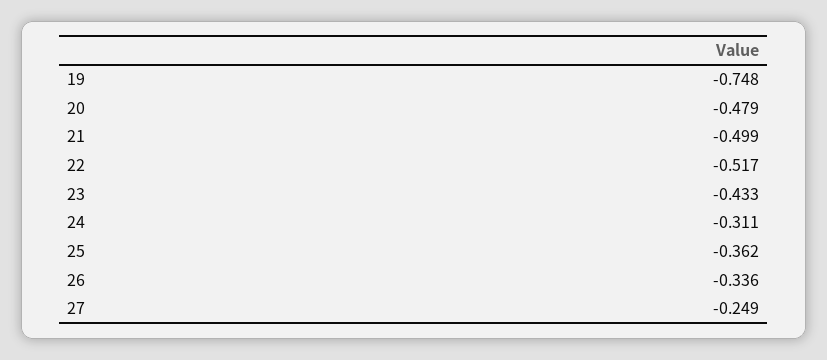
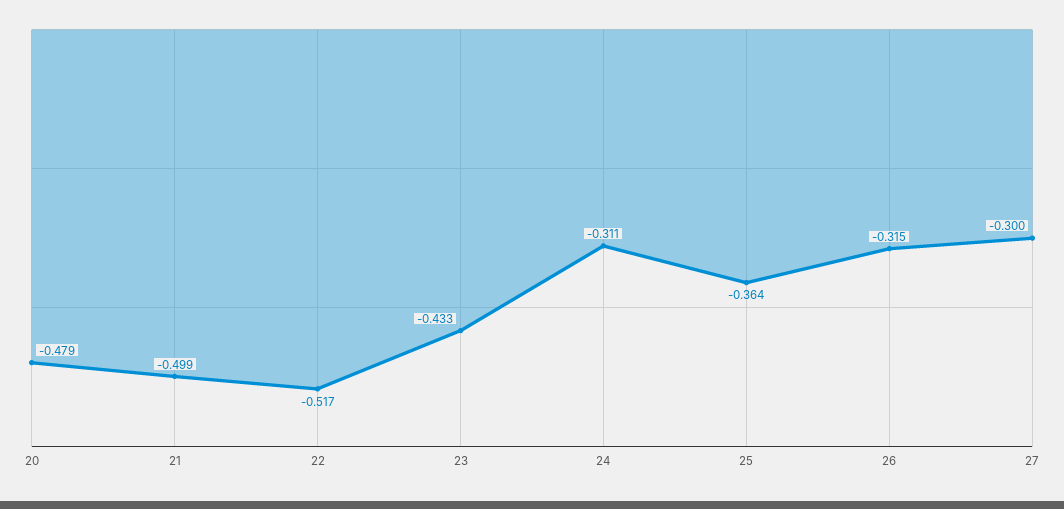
  {
-   "19": -0.748,
    "20": -0.479,
    "21": -0.499,
    "22": -0.517,
    "23": -0.433,
    "24": -0.311,
-   "25": -0.362,
+   "25": -0.364,
-   "26": -0.336,
+   "26": -0.315,
-   "27": -0.249
+   "27": -0.3
  }

